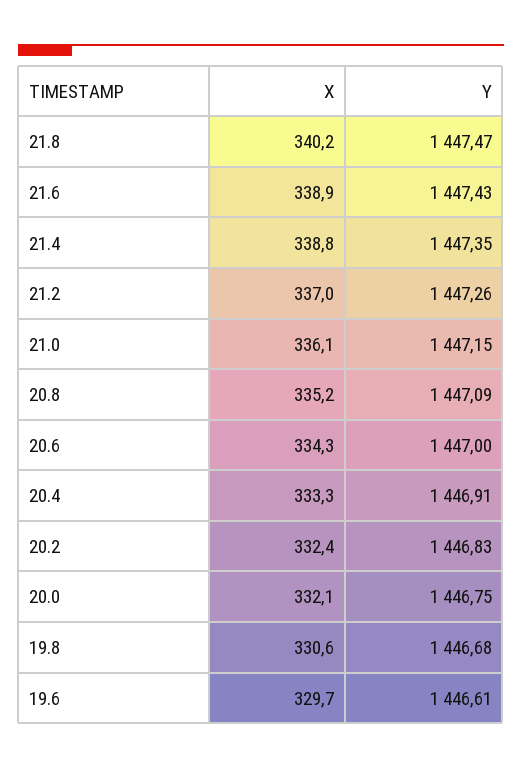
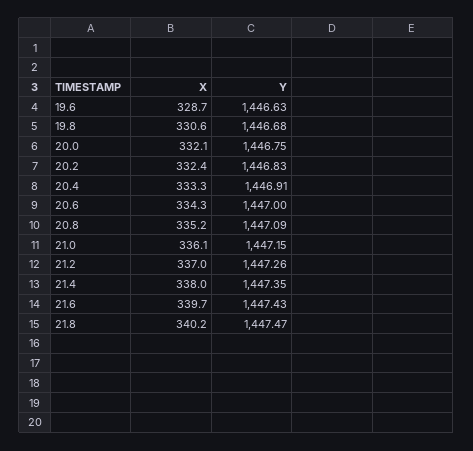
  {
    "X": {
      "21.8": 340.2,
-     "21.6": 338.9,
+     "21.6": 339.7,
-     "21.4": 338.8,
+     "21.4": 338,
      "21.2": 337,
      "21.0": 336.1,
      "20.8": 335.2,
      "20.6": 334.3,
      "20.4": 333.3,
      "20.2": 332.4,
      "20.0": 332.1,
      "19.8": 330.6,
-     "19.6": 329.7
+     "19.6": 328.7
    },
    "Y": {
      "21.8": 1447.47,
      "21.6": 1447.43,
      "21.4": 1447.35,
      "21.2": 1447.26,
      "21.0": 1447.15,
      "20.8": 1447.09,
      "20.6": 1447,
      "20.4": 1446.91,
      "20.2": 1446.83,
      "20.0": 1446.75,
      "19.8": 1446.68,
-     "19.6": 1446.61
+     "19.6": 1446.63
    }
  }

